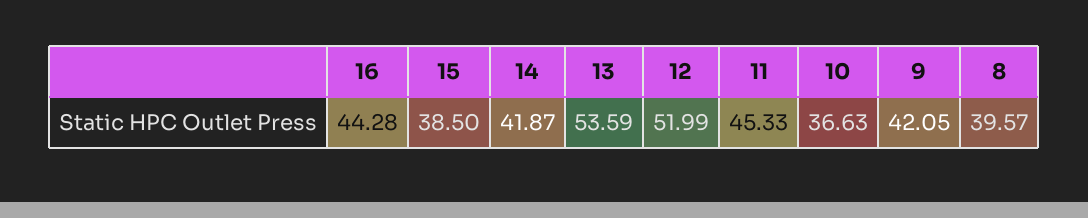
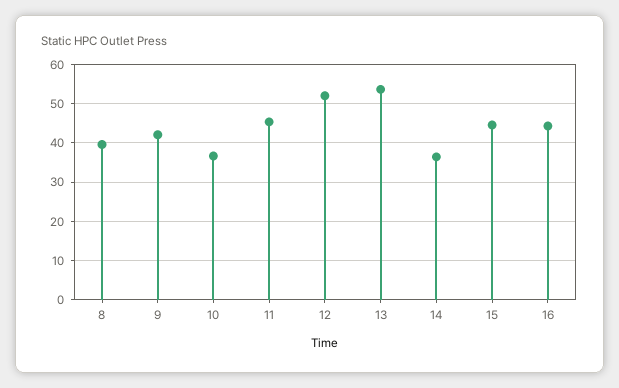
  {
    "16": 44.28,
-   "15": 38.5,
+   "15": 44,
-   "14": 41.87,
+   "14": 36,
    "13": 53.59,
    "12": 51.99,
    "11": 45.33,
    "10": 36.63,
    "9": 42.05,
    "8": 39.57
  }

